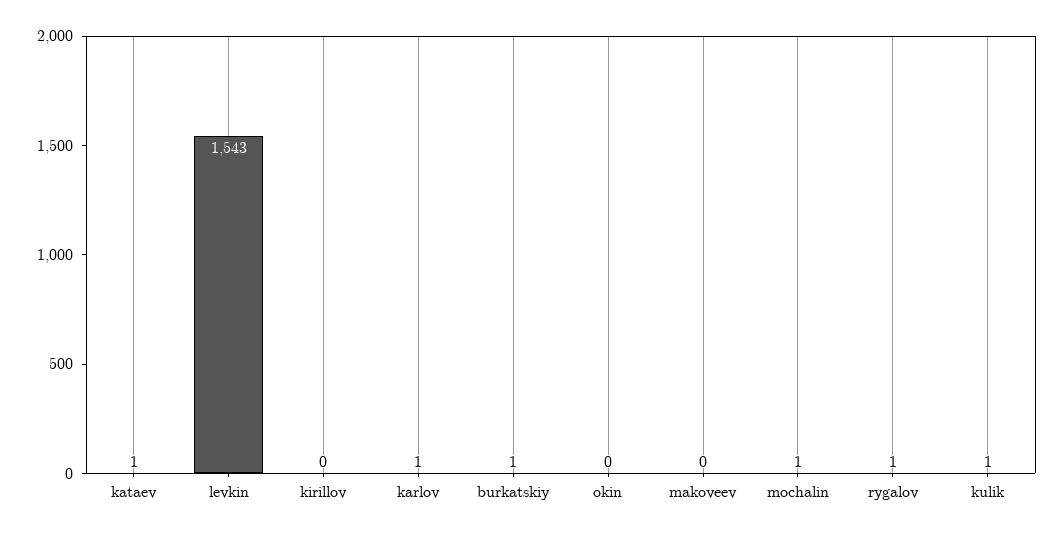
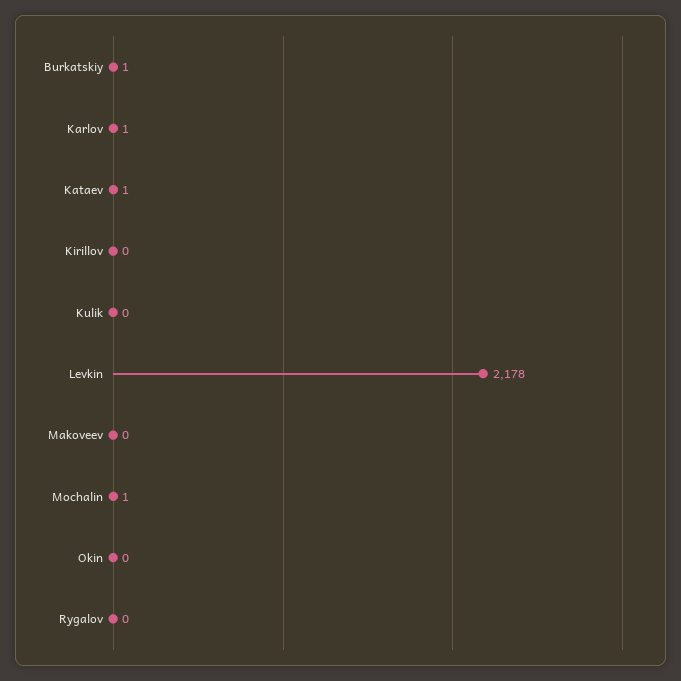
  {
    "kataev": 1,
-   "levkin": 1543,
+   "levkin": 2178,
    "kirillov": 0,
    "karlov": 1,
    "burkatskiy": 1,
    "okin": 0,
    "makoveev": 0,
    "mochalin": 1,
-   "rygalov": 1,
+   "rygalov": 0,
-   "kulik": 1
+   "kulik": 0
  }

